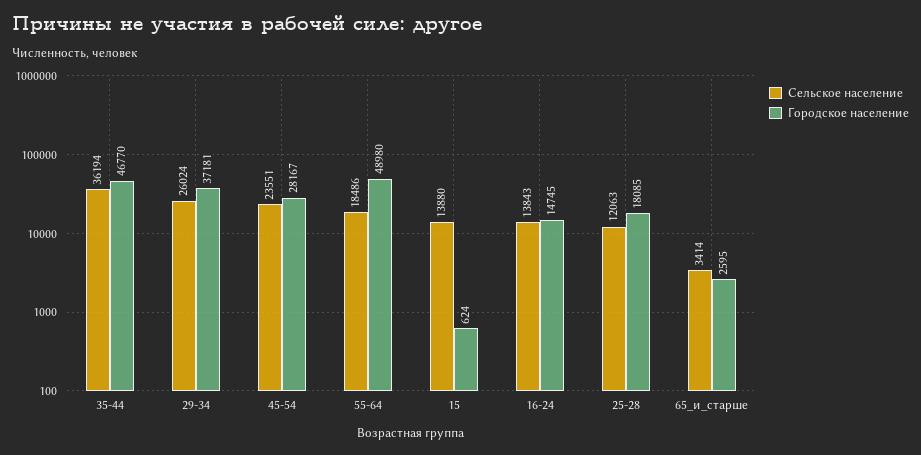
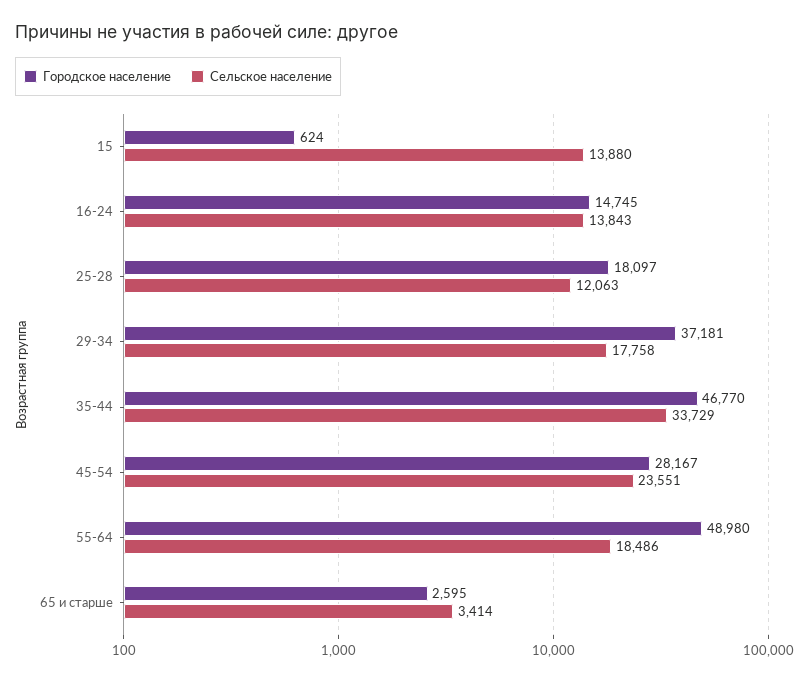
  {
    "Сельское население": {
-     "35-44": 36194,
+     "35-44": 33729,
-     "29-34": 26024,
+     "29-34": 17758,
      "45-54": 23551,
      "55-64": 18486,
      "15": 13880,
      "16-24": 13843,
      "25-28": 12063,
      "65_и_старше": 3414
    },
    "Городское население": {
      "35-44": 46770,
      "29-34": 37181,
      "45-54": 28167,
      "55-64": 48980,
      "15": 624,
      "16-24": 14745,
-     "25-28": 18085,
+     "25-28": 18097,
      "65_и_старше": 2595
    }
  }

